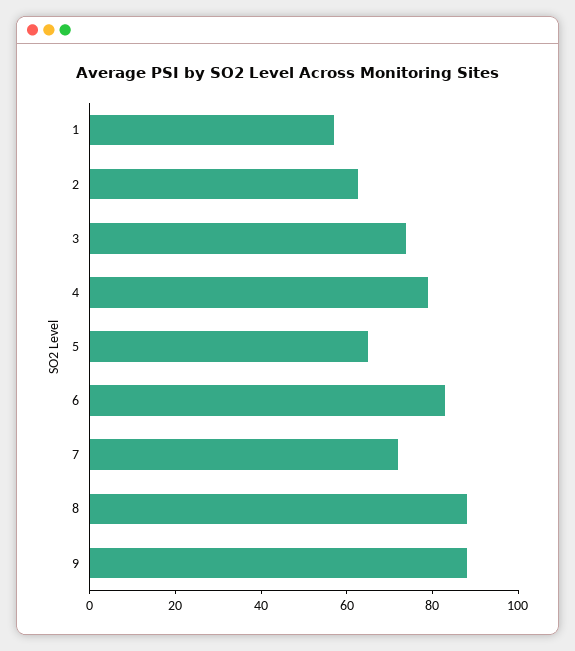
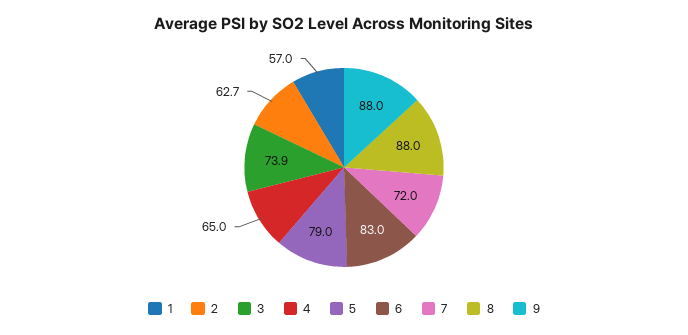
  {
    "1": 57,
    "2": 62.7,
    "3": 73.9,
-   "4": 80,
+   "4": 65,
-   "5": 65,
+   "5": 79,
    "6": 83,
    "7": 72,
    "8": 88,
    "9": 88
  }

